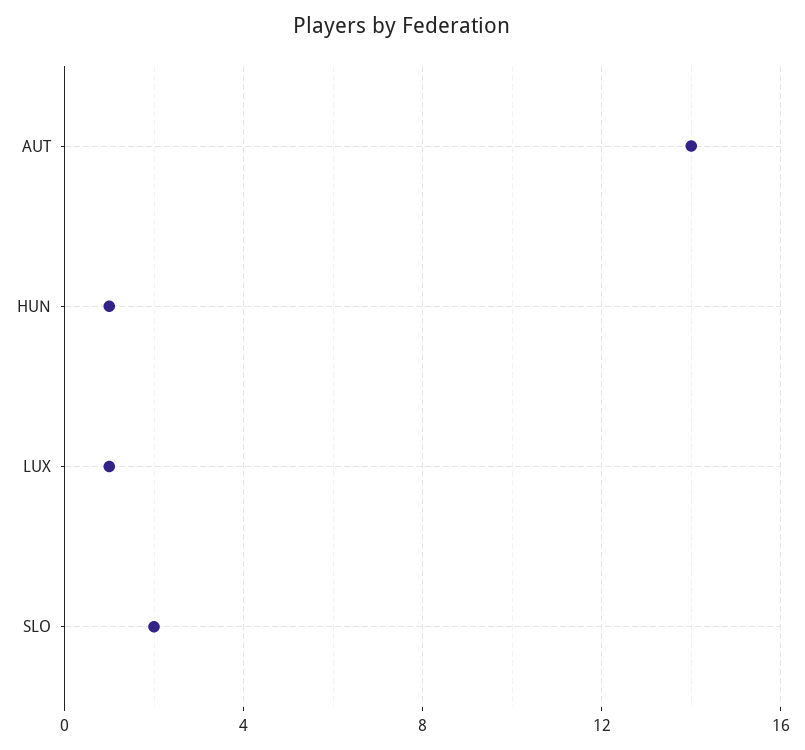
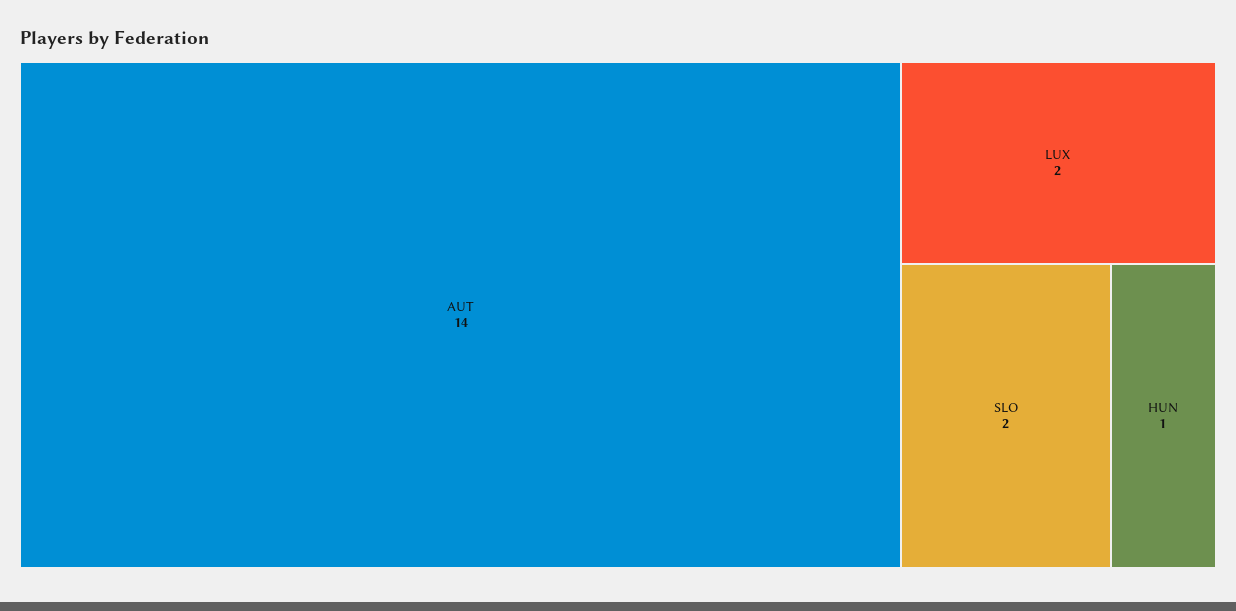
  {
    "AUT": 14,
    "HUN": 1,
-   "LUX": 1,
+   "LUX": 2,
    "SLO": 2
  }

